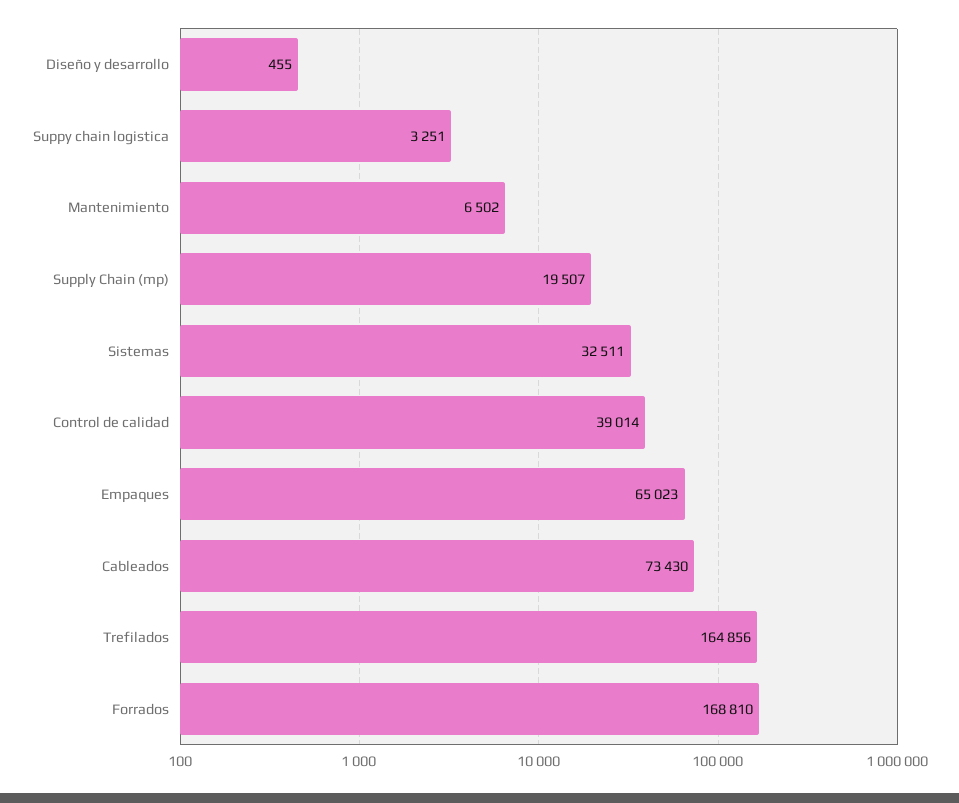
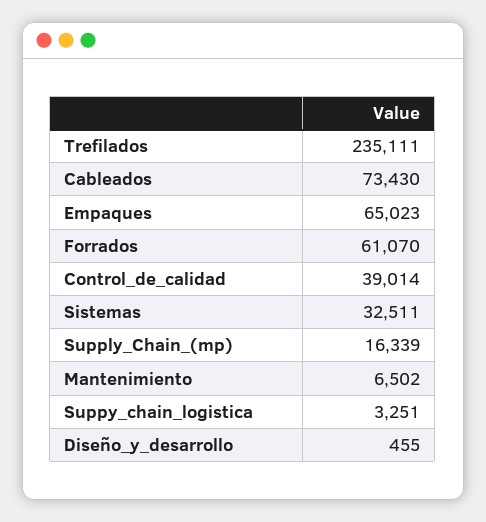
  {
    "Diseño y desarrollo": 455,
    "Suppy chain logistica": 3251,
    "Mantenimiento": 6502,
-   "Supply Chain (mp)": 19507,
+   "Supply Chain (mp)": 16339,
    "Sistemas": 32511,
    "Control de calidad": 39014,
    "Empaques": 65023,
    "Cableados": 73430,
-   "Trefilados": 164856,
+   "Trefilados": 235111,
-   "Forrados": 168810
+   "Forrados": 61070
  }

